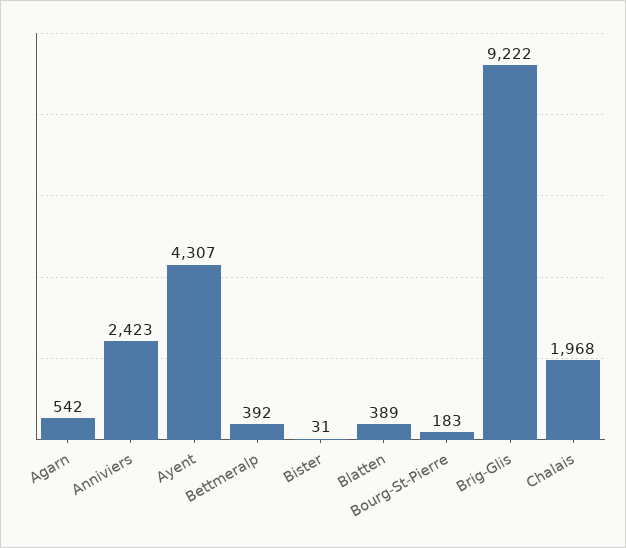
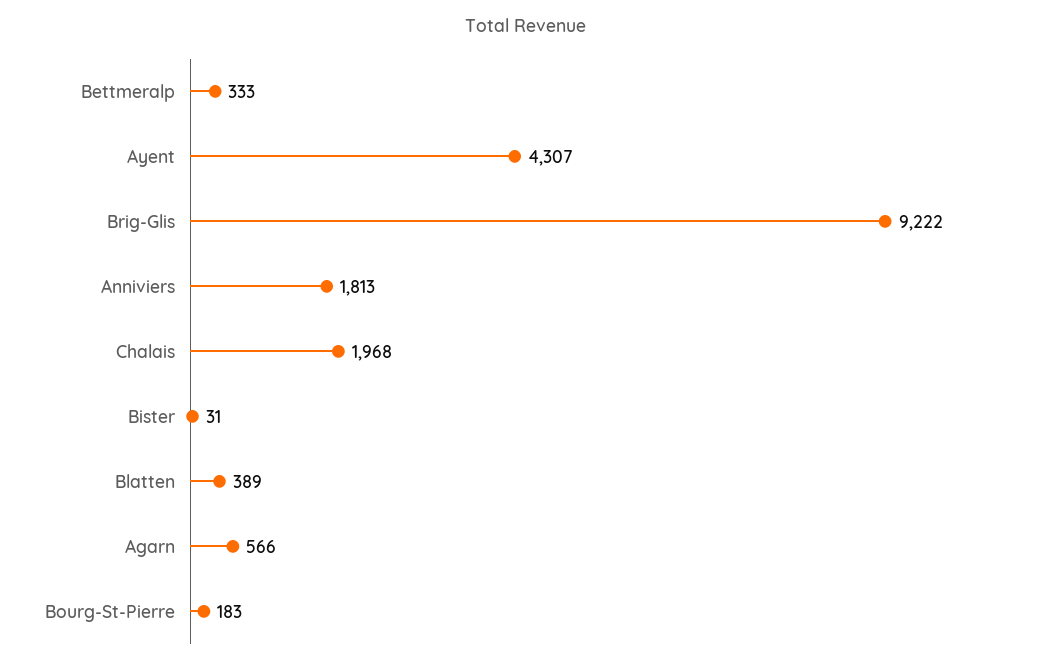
  {
-   "Agarn": 542,
+   "Agarn": 566,
-   "Anniviers": 2423,
+   "Anniviers": 1813,
    "Ayent": 4307,
-   "Bettmeralp": 392,
+   "Bettmeralp": 333,
    "Bister": 31,
    "Blatten": 389,
    "Bourg-St-Pierre": 183,
    "Brig-Glis": 9222,
    "Chalais": 1968
  }

